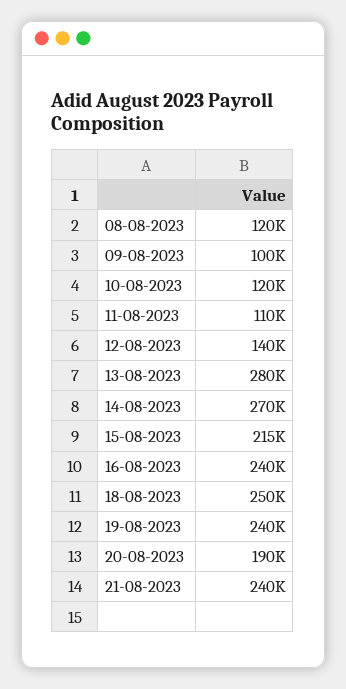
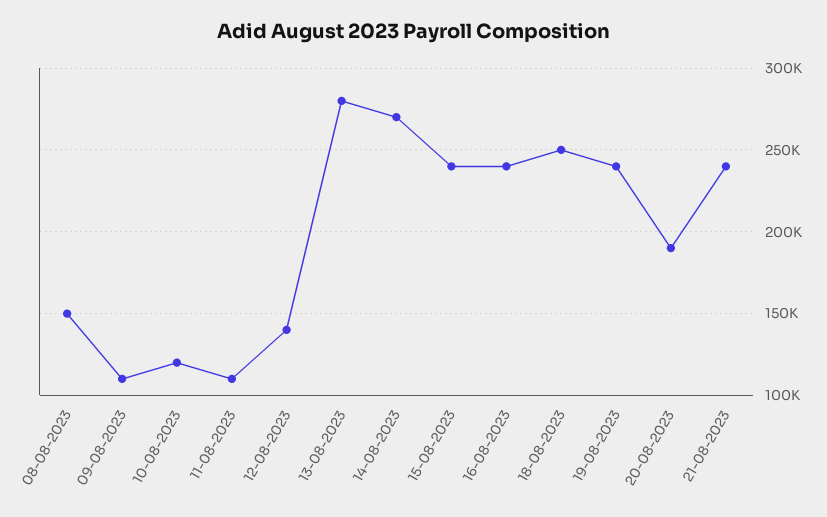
  {
-   "08-08-2023": 120000,
+   "08-08-2023": 150000,
-   "09-08-2023": 100000,
+   "09-08-2023": 110000,
    "10-08-2023": 120000,
    "11-08-2023": 110000,
    "12-08-2023": 140000,
    "13-08-2023": 280000,
    "14-08-2023": 270000,
-   "15-08-2023": 215000,
+   "15-08-2023": 240000,
    "16-08-2023": 240000,
    "18-08-2023": 250000,
    "19-08-2023": 240000,
    "20-08-2023": 190000,
    "21-08-2023": 240000
  }

